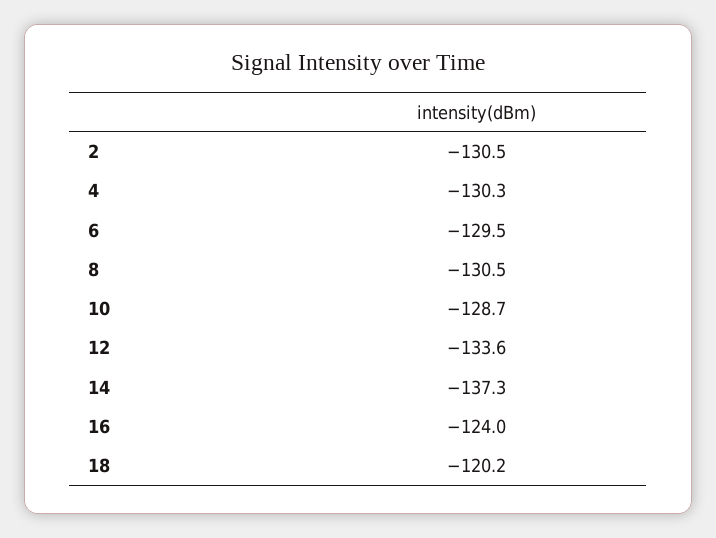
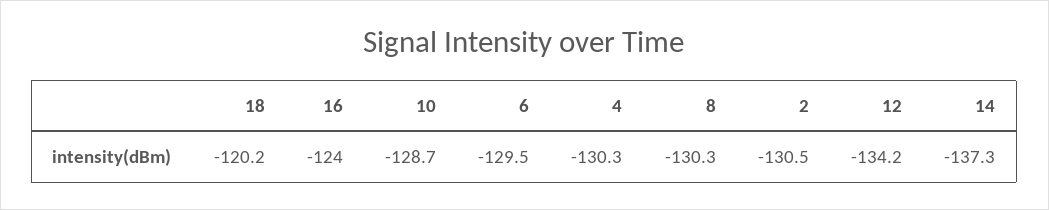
  {
    "2": -130.5,
    "4": -130.3,
    "6": -129.5,
-   "8": -130.5,
+   "8": -130.3,
    "10": -128.7,
-   "12": -133.6,
+   "12": -134.2,
    "14": -137.3,
    "16": -124,
    "18": -120.2
  }

